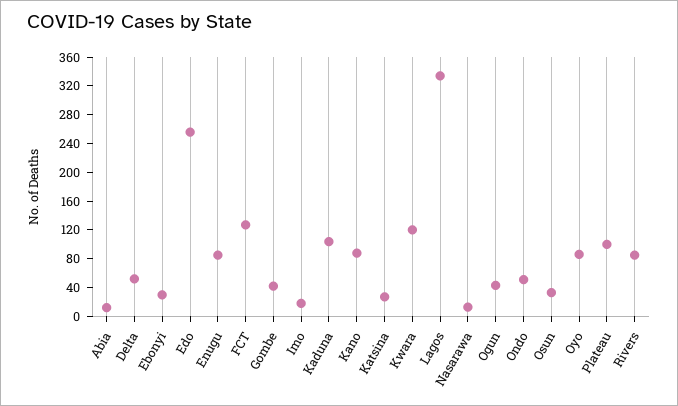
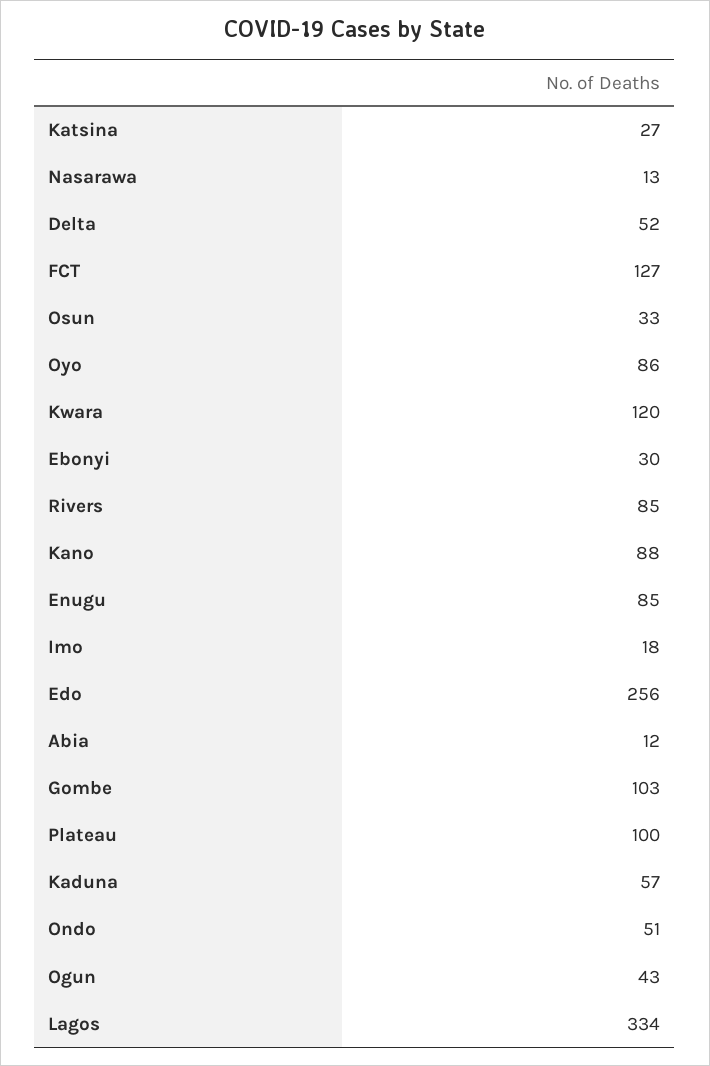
  {
    "Abia": 12,
    "Delta": 52,
    "Ebonyi": 30,
    "Edo": 256,
    "Enugu": 85,
    "FCT": 127,
-   "Gombe": 40,
+   "Gombe": 103,
    "Imo": 18,
-   "Kaduna": 100,
+   "Kaduna": 57,
    "Kano": 88,
    "Katsina": 27,
    "Kwara": 120,
    "Lagos": 334,
    "Nasarawa": 13,
    "Ogun": 43,
    "Ondo": 51,
    "Osun": 33,
    "Oyo": 86,
    "Plateau": 100,
    "Rivers": 85
  }

